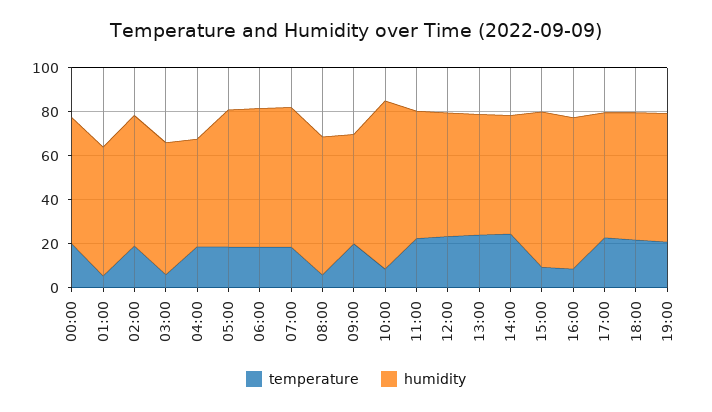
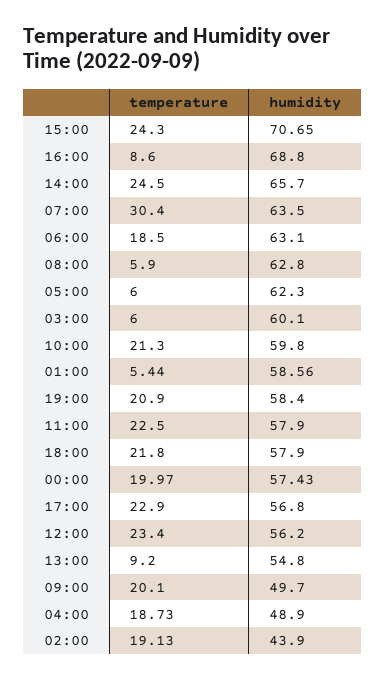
  {
    "temperature": {
      "00:00": 19.97,
      "01:00": 5.44,
      "02:00": 19.13,
      "03:00": 6,
      "04:00": 18.73,
-     "05:00": 20,
+     "05:00": 6,
      "06:00": 18.5,
-     "07:00": 20,
+     "07:00": 30.4,
      "08:00": 5.9,
      "09:00": 20.1,
-     "10:00": 10,
+     "10:00": 21.3,
      "11:00": 22.5,
      "12:00": 23.4,
-     "13:00": 25,
+     "13:00": 9.2,
      "14:00": 24.5,
-     "15:00": 10,
+     "15:00": 24.3,
      "16:00": 8.6,
      "17:00": 22.9,
      "18:00": 21.8,
      "19:00": 20.9
    },
    "humidity": {
      "00:00": 57.43,
      "01:00": 58.56,
-     "02:00": 60,
+     "02:00": 43.9,
      "03:00": 60.1,
      "04:00": 48.9,
      "05:00": 62.3,
      "06:00": 63.1,
      "07:00": 63.5,
      "08:00": 62.8,
      "09:00": 49.7,
-     "10:00": 75,
+     "10:00": 59.8,
      "11:00": 57.9,
      "12:00": 56.2,
      "13:00": 54.8,
-     "14:00": 55,
+     "14:00": 65.7,
      "15:00": 70.65,
      "16:00": 68.8,
      "17:00": 56.8,
      "18:00": 57.9,
      "19:00": 58.4
    }
  }

